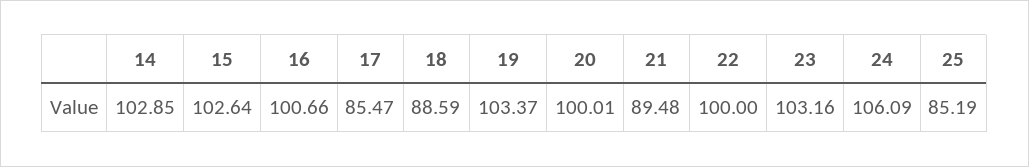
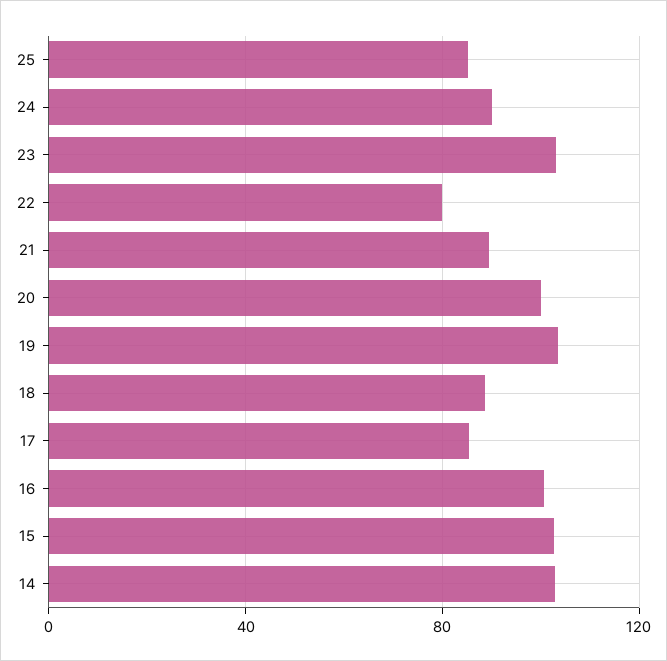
  {
    "14": 102.85,
    "15": 102.64,
    "16": 100.66,
    "17": 85.47,
    "18": 88.59,
    "19": 103.37,
    "20": 100.01,
    "21": 89.48,
-   "22": 100,
+   "22": 80,
    "23": 103.16,
-   "24": 106.09,
+   "24": 90,
    "25": 85.19
  }

